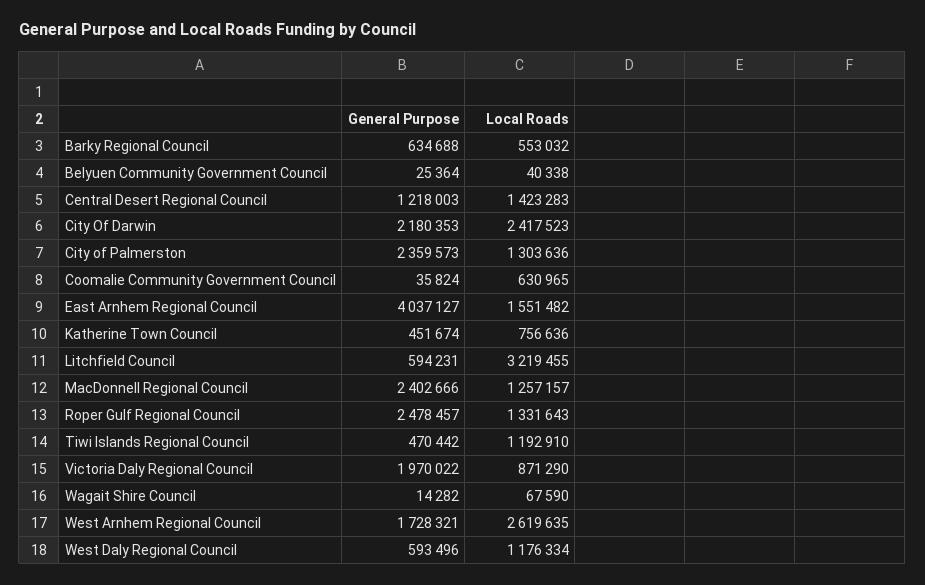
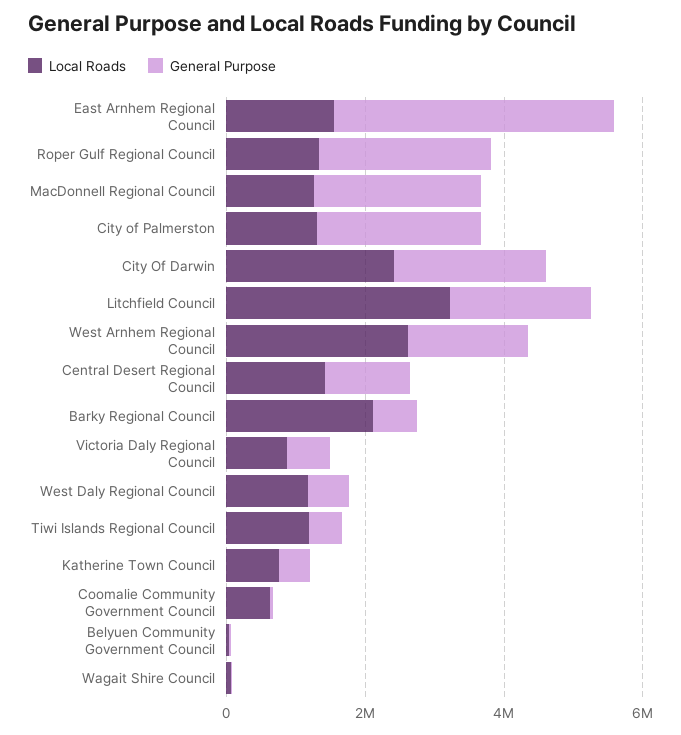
  {
    "General Purpose": {
      "Barky Regional Council": 634688,
      "Belyuen Community Government Council": 25364,
      "Central Desert Regional Council": 1218003,
      "City Of Darwin": 2180353,
      "City of Palmerston": 2359573,
      "Coomalie Community Government Council": 35824,
      "East Arnhem Regional Council": 4037127,
      "Katherine Town Council": 451674,
-     "Litchfield Council": 594231,
+     "Litchfield Council": 2000000,
      "MacDonnell Regional Council": 2402666,
      "Roper Gulf Regional Council": 2478457,
      "Tiwi Islands Regional Council": 470442,
-     "Victoria Daly Regional Council": 1970022,
+     "Victoria Daly Regional Council": 500000,
      "Wagait Shire Council": 14282,
      "West Arnhem Regional Council": 1728321,
      "West Daly Regional Council": 593496
    },
    "Local Roads": {
-     "Barky Regional Council": 553032,
+     "Barky Regional Council": 2000000,
      "Belyuen Community Government Council": 40338,
      "Central Desert Regional Council": 1423283,
      "City Of Darwin": 2417523,
      "City of Palmerston": 1303636,
      "Coomalie Community Government Council": 630965,
      "East Arnhem Regional Council": 1551482,
      "Katherine Town Council": 756636,
      "Litchfield Council": 3219455,
      "MacDonnell Regional Council": 1257157,
      "Roper Gulf Regional Council": 1331643,
      "Tiwi Islands Regional Council": 1192910,
      "Victoria Daly Regional Council": 871290,
      "Wagait Shire Council": 67590,
      "West Arnhem Regional Council": 2619635,
      "West Daly Regional Council": 1176334
    }
  }

